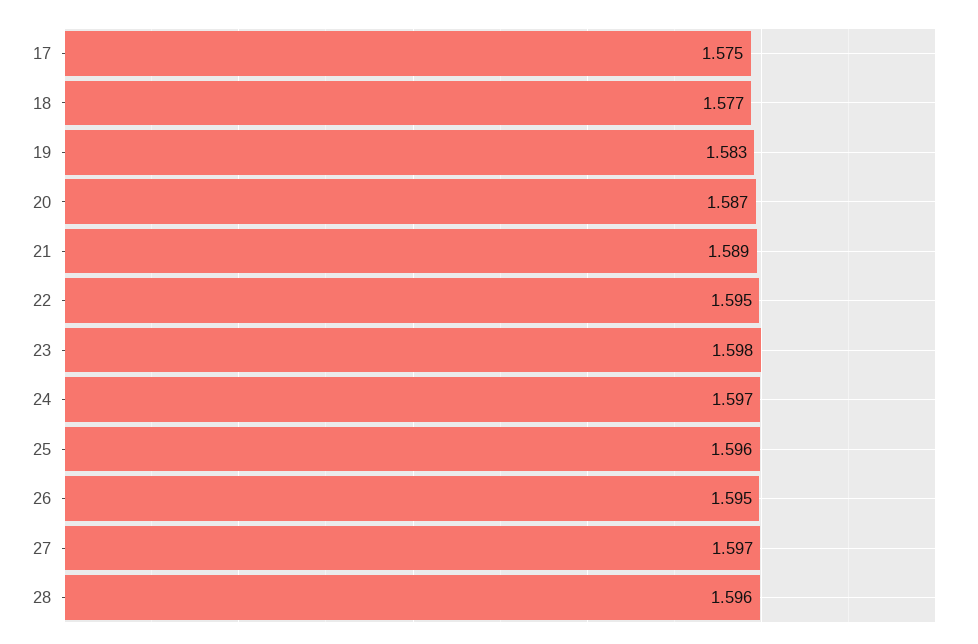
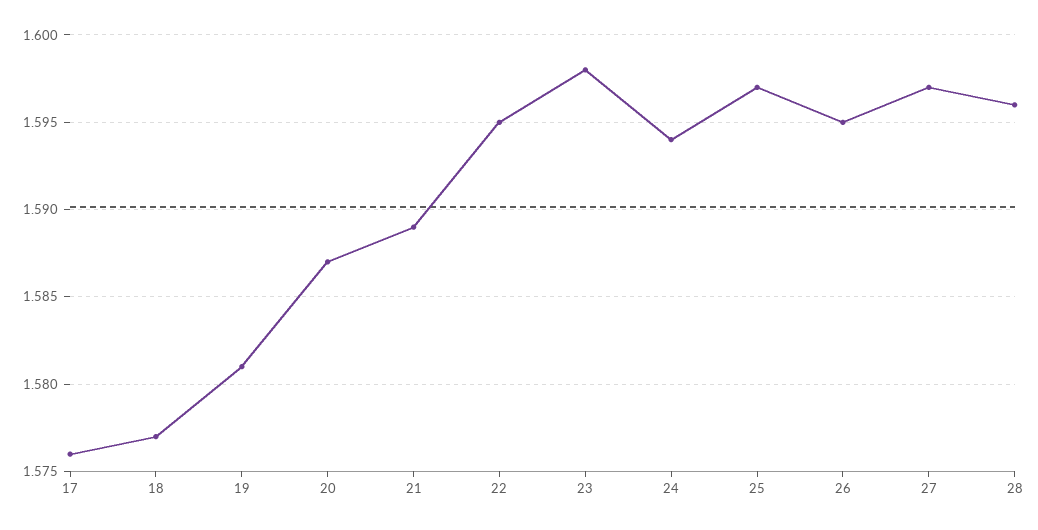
  {
-   "17": 1.575,
+   "17": 1.576,
    "18": 1.577,
-   "19": 1.583,
+   "19": 1.581,
    "20": 1.587,
    "21": 1.589,
    "22": 1.595,
    "23": 1.598,
-   "24": 1.597,
+   "24": 1.594,
-   "25": 1.596,
+   "25": 1.597,
    "26": 1.595,
    "27": 1.597,
    "28": 1.596
  }

